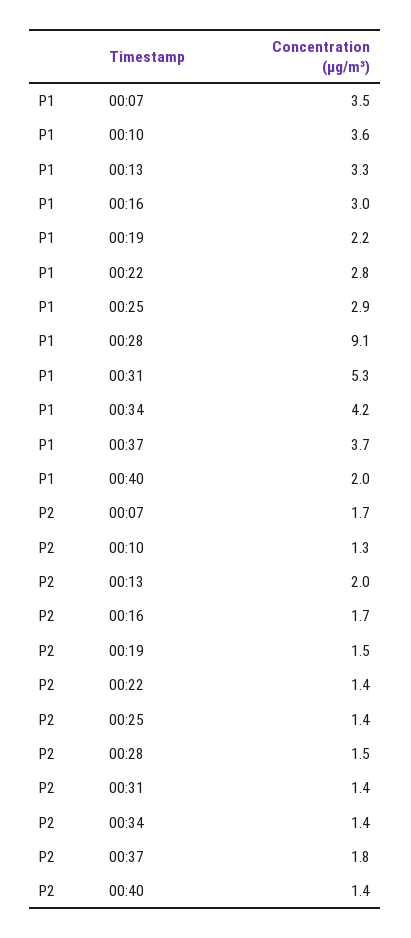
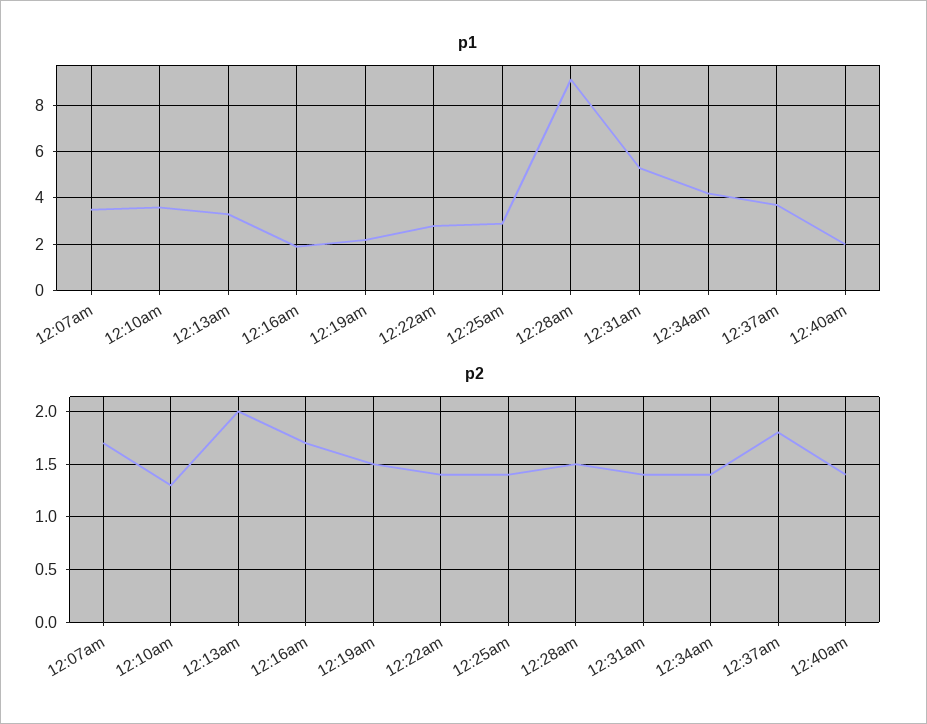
  {
    "P1": {
      "00:07": 3.5,
      "00:10": 3.6,
      "00:13": 3.3,
-     "00:16": 3,
+     "00:16": 2,
      "00:19": 2.2,
      "00:22": 2.8,
      "00:25": 2.9,
      "00:28": 9.1,
      "00:31": 5.3,
      "00:34": 4.2,
      "00:37": 3.7,
      "00:40": 2
    },
    "P2": {
      "00:07": 1.7,
      "00:10": 1.3,
      "00:13": 2,
      "00:16": 1.7,
      "00:19": 1.5,
      "00:22": 1.4,
      "00:25": 1.4,
      "00:28": 1.5,
      "00:31": 1.4,
      "00:34": 1.4,
      "00:37": 1.8,
      "00:40": 1.4
    }
  }

